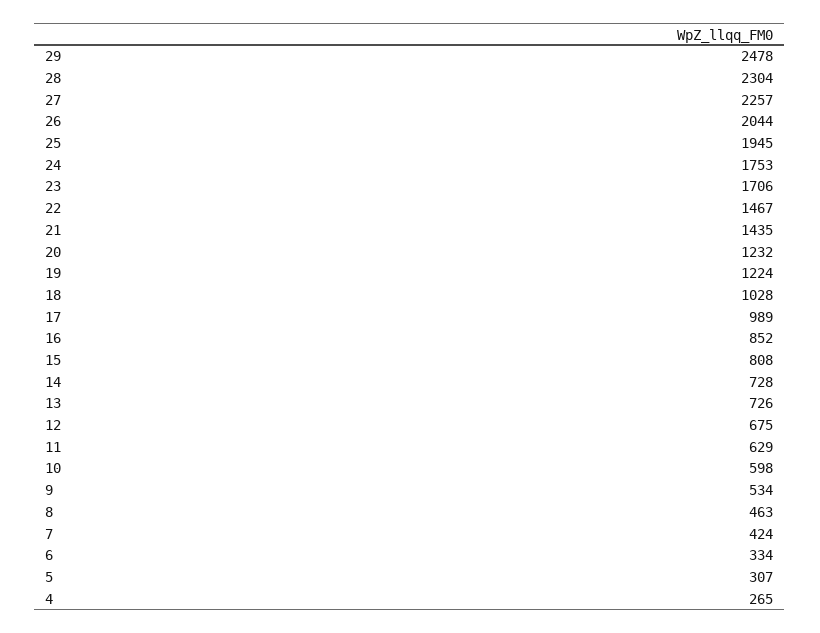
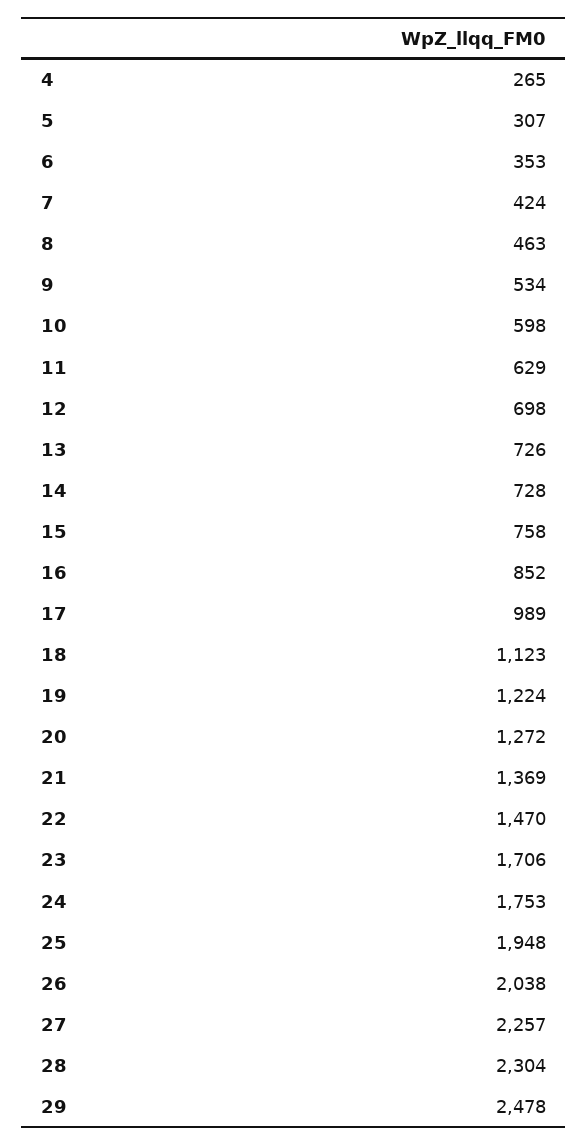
  {
    "29": 2478,
    "28": 2304,
    "27": 2257,
-   "26": 2044,
+   "26": 2038,
-   "25": 1945,
+   "25": 1948,
    "24": 1753,
    "23": 1706,
-   "22": 1467,
+   "22": 1470,
-   "21": 1435,
+   "21": 1369,
-   "20": 1232,
+   "20": 1272,
    "19": 1224,
-   "18": 1028,
+   "18": 1123,
    "17": 989,
    "16": 852,
-   "15": 808,
+   "15": 758,
    "14": 728,
    "13": 726,
-   "12": 675,
+   "12": 698,
    "11": 629,
    "10": 598,
    "9": 534,
    "8": 463,
    "7": 424,
-   "6": 334,
+   "6": 353,
    "5": 307,
    "4": 265
  }

